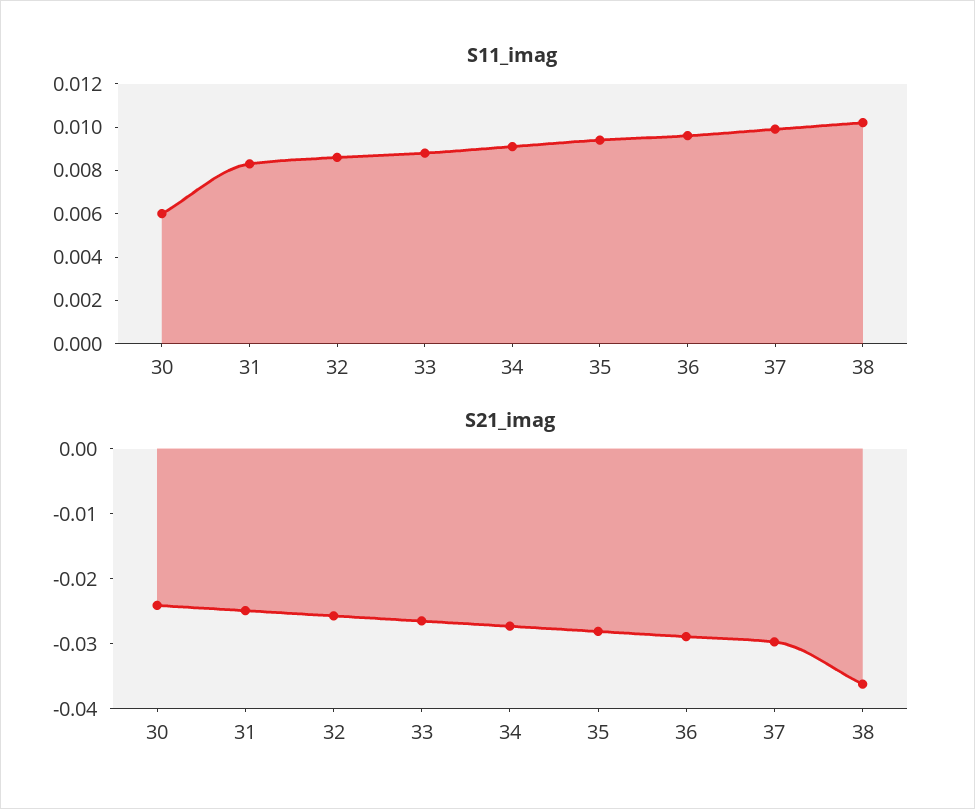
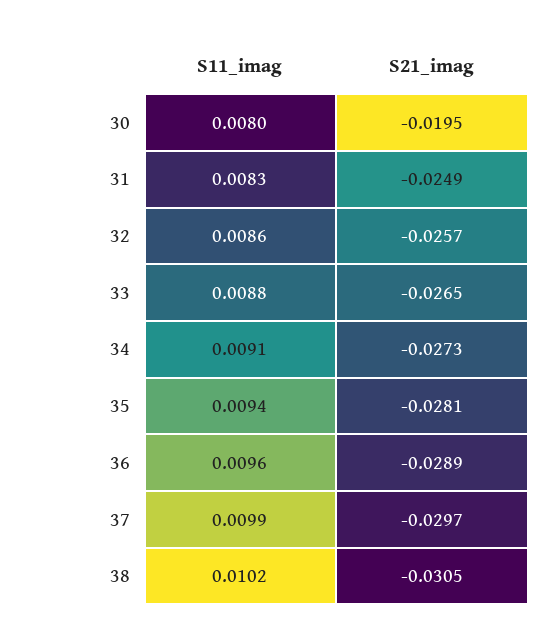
  {
    "S11_imag": {
-     "30": 0.006,
+     "30": 0.008,
      "31": 0.0083,
      "32": 0.0086,
      "33": 0.0088,
      "34": 0.0091,
      "35": 0.0094,
      "36": 0.0096,
      "37": 0.0099,
      "38": 0.0102
    },
    "S21_imag": {
-     "30": -0.024,
+     "30": -0.0195,
      "31": -0.0249,
      "32": -0.0257,
      "33": -0.0265,
      "34": -0.0273,
      "35": -0.0281,
      "36": -0.0289,
      "37": -0.0297,
-     "38": -0.036
+     "38": -0.0305
    }
  }

